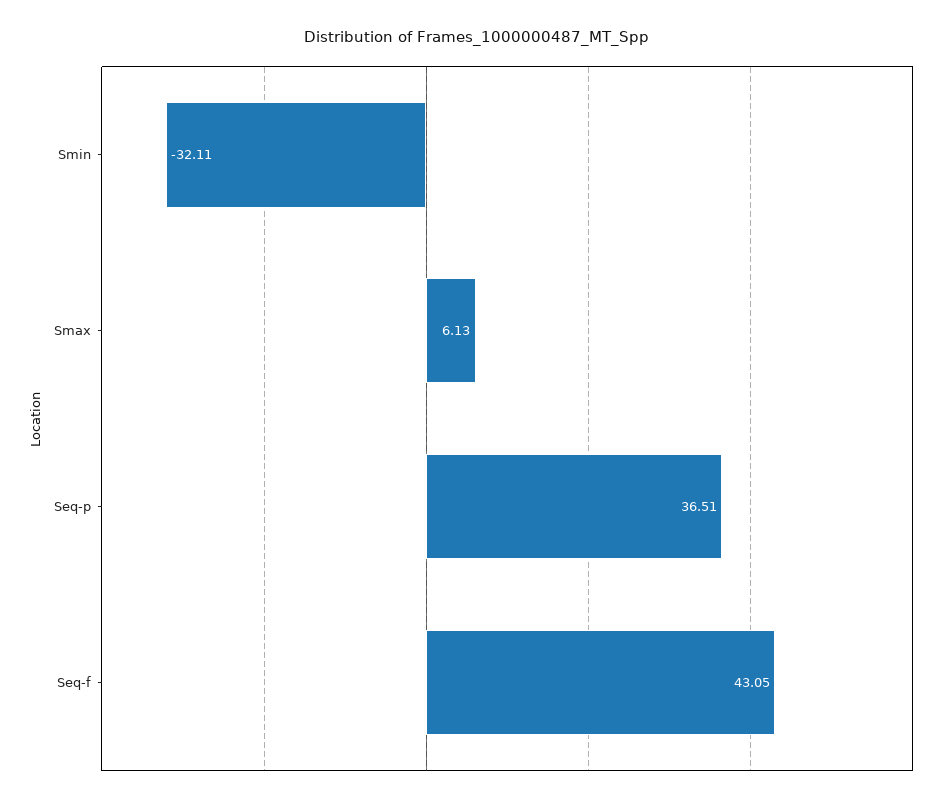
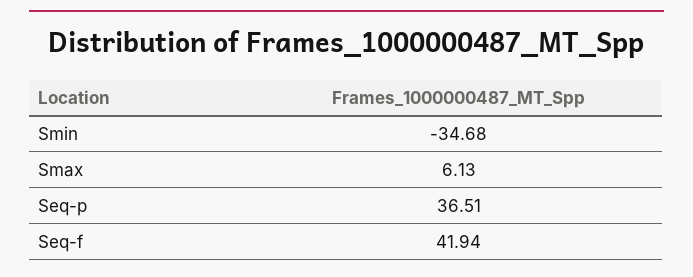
  {
-   "Smin": -32.11,
+   "Smin": -34.68,
    "Smax": 6.13,
    "Seq-p": 36.51,
-   "Seq-f": 43.05
+   "Seq-f": 41.94
  }

